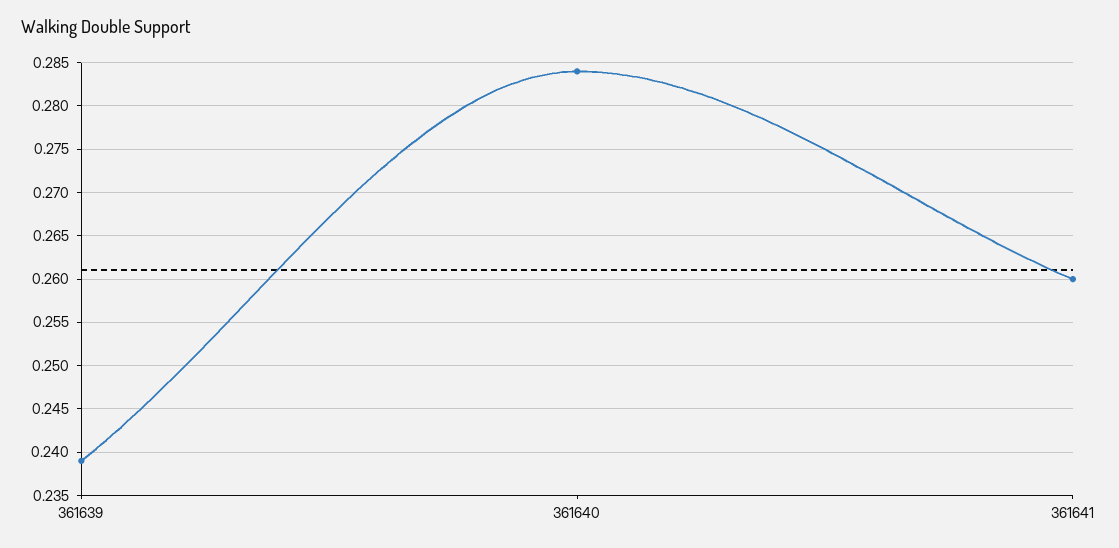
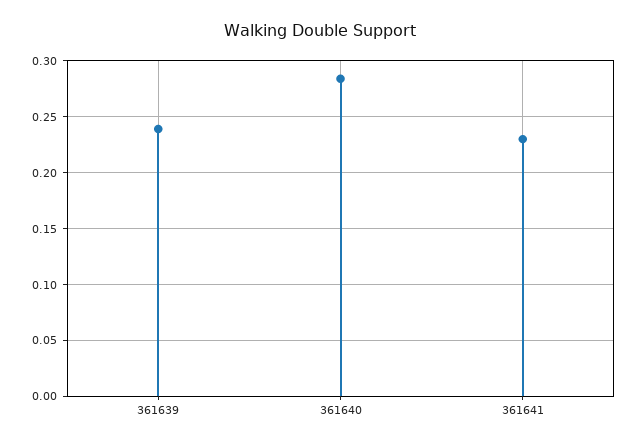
  {
    "361639": 0.239,
    "361640": 0.284,
-   "361641": 0.26
+   "361641": 0.23
  }

